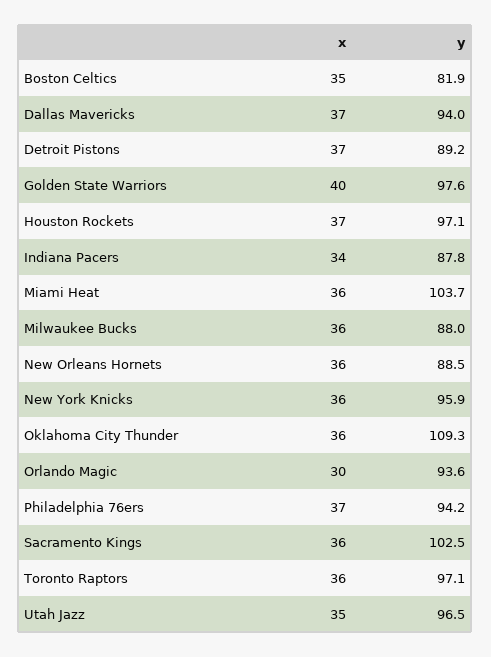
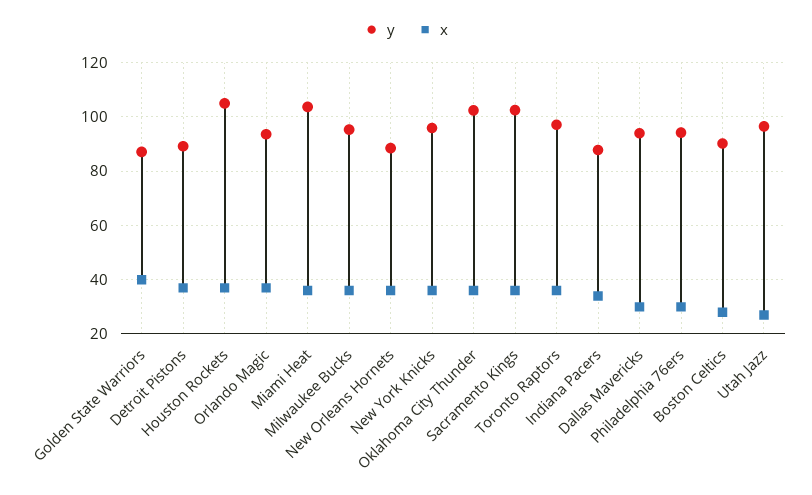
  {
    "x": {
-     "Boston Celtics": 35,
+     "Boston Celtics": 27.5,
-     "Dallas Mavericks": 37,
+     "Dallas Mavericks": 30,
      "Detroit Pistons": 37,
      "Golden State Warriors": 40,
      "Houston Rockets": 37,
      "Indiana Pacers": 34,
      "Miami Heat": 36,
      "Milwaukee Bucks": 36,
      "New Orleans Hornets": 36,
      "New York Knicks": 36,
      "Oklahoma City Thunder": 36,
-     "Orlando Magic": 30,
+     "Orlando Magic": 37.5,
-     "Philadelphia 76ers": 37,
+     "Philadelphia 76ers": 30,
      "Sacramento Kings": 36,
      "Toronto Raptors": 36,
-     "Utah Jazz": 35
+     "Utah Jazz": 27.5
    },
    "y": {
-     "Boston Celtics": 81.9,
+     "Boston Celtics": 90,
      "Dallas Mavericks": 94,
      "Detroit Pistons": 89.2,
-     "Golden State Warriors": 97.6,
+     "Golden State Warriors": 87.5,
-     "Houston Rockets": 97.1,
+     "Houston Rockets": 105,
      "Indiana Pacers": 87.8,
      "Miami Heat": 103.7,
-     "Milwaukee Bucks": 88,
+     "Milwaukee Bucks": 95,
      "New Orleans Hornets": 88.5,
      "New York Knicks": 95.9,
-     "Oklahoma City Thunder": 109.3,
+     "Oklahoma City Thunder": 102.5,
      "Orlando Magic": 93.6,
      "Philadelphia 76ers": 94.2,
      "Sacramento Kings": 102.5,
      "Toronto Raptors": 97.1,
      "Utah Jazz": 96.5
    }
  }

